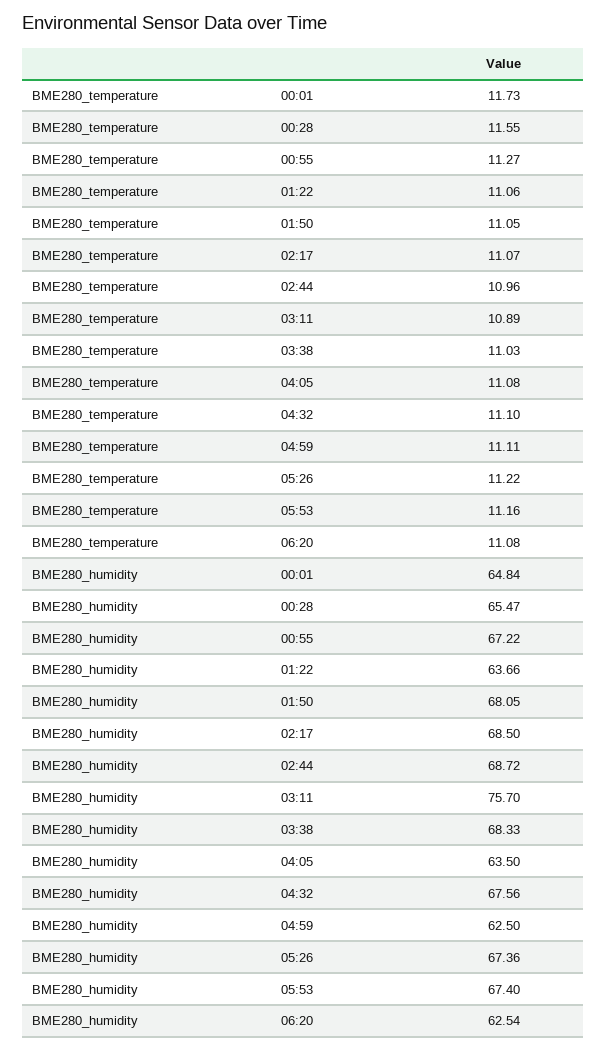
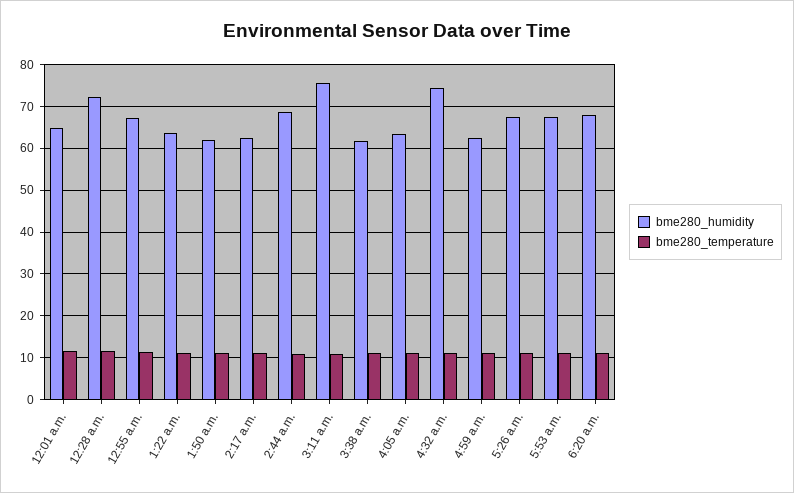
  {
    "BME280_temperature": {
      "00:01": 11.73,
      "00:28": 11.55,
      "00:55": 11.27,
      "01:22": 11.06,
      "01:50": 11.05,
      "02:17": 11.07,
      "02:44": 10.96,
      "03:11": 10.89,
      "03:38": 11.03,
      "04:05": 11.08,
      "04:32": 11.1,
      "04:59": 11.11,
      "05:26": 11.22,
      "05:53": 11.16,
      "06:20": 11.08
    },
    "BME280_humidity": {
      "00:01": 64.84,
-     "00:28": 65.47,
+     "00:28": 72,
      "00:55": 67.22,
      "01:22": 63.66,
-     "01:50": 68.05,
+     "01:50": 62,
-     "02:17": 68.5,
+     "02:17": 62,
      "02:44": 68.72,
      "03:11": 75.7,
-     "03:38": 68.33,
+     "03:38": 62,
      "04:05": 63.5,
-     "04:32": 67.56,
+     "04:32": 74,
      "04:59": 62.5,
      "05:26": 67.36,
      "05:53": 67.4,
-     "06:20": 62.54
+     "06:20": 68
    }
  }

